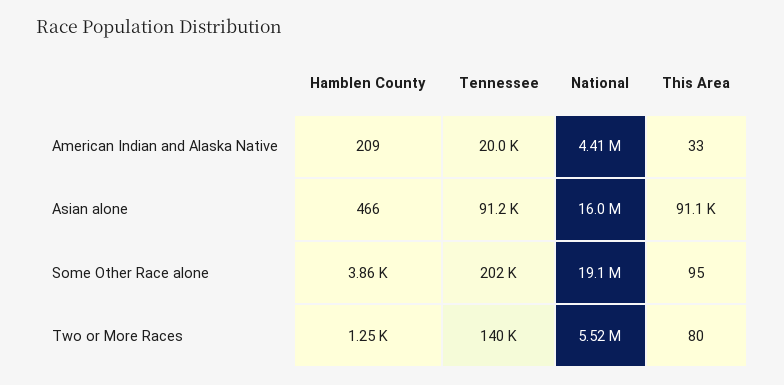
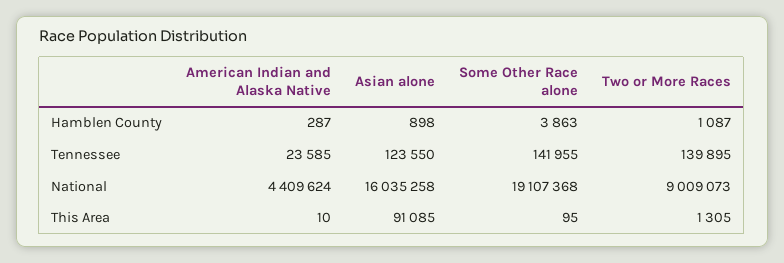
  {
    "Hamblen County": {
-     "American Indian and Alaska Native": 209,
+     "American Indian and Alaska Native": 287,
-     "Asian alone": 466,
+     "Asian alone": 898,
      "Some Other Race alone": 3863,
-     "Two or More Races": 1250
+     "Two or More Races": 1087
    },
    "Tennessee": {
-     "American Indian and Alaska Native": 20000,
+     "American Indian and Alaska Native": 23585,
-     "Asian alone": 91200,
+     "Asian alone": 123550,
-     "Some Other Race alone": 202000,
+     "Some Other Race alone": 141955,
      "Two or More Races": 139895
    },
    "National": {
      "American Indian and Alaska Native": 4409624,
      "Asian alone": 16035258,
      "Some Other Race alone": 19107368,
-     "Two or More Races": 5520000
+     "Two or More Races": 9009073
    },
    "This Area": {
-     "American Indian and Alaska Native": 33,
+     "American Indian and Alaska Native": 10,
      "Asian alone": 91085,
      "Some Other Race alone": 95,
-     "Two or More Races": 80
+     "Two or More Races": 1305
    }
  }

